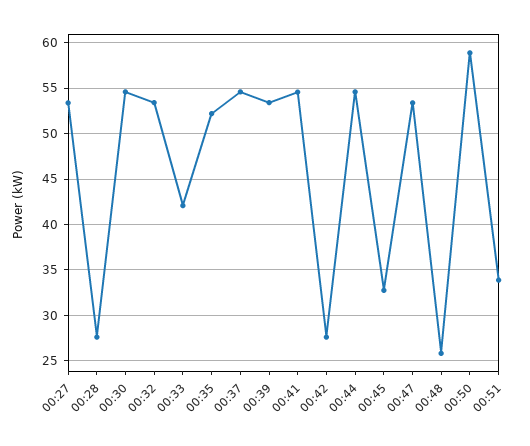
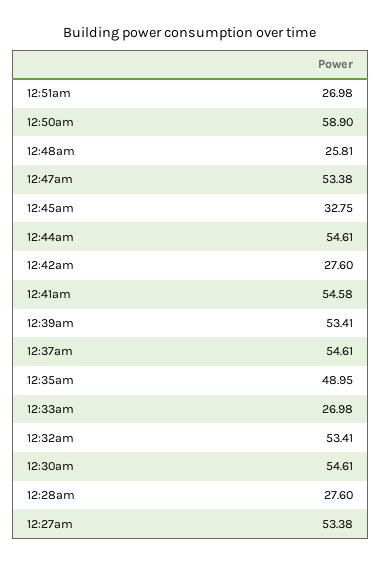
  {
    "00:27": 53.38,
    "00:28": 27.6,
    "00:30": 54.61,
    "00:32": 53.41,
-   "00:33": 42,
+   "00:33": 26.98,
-   "00:35": 52,
+   "00:35": 48.95,
    "00:37": 54.61,
    "00:39": 53.41,
    "00:41": 54.58,
    "00:42": 27.6,
    "00:44": 54.61,
    "00:45": 32.75,
    "00:47": 53.38,
    "00:48": 25.81,
    "00:50": 58.9,
-   "00:51": 34
+   "00:51": 26.98
  }

